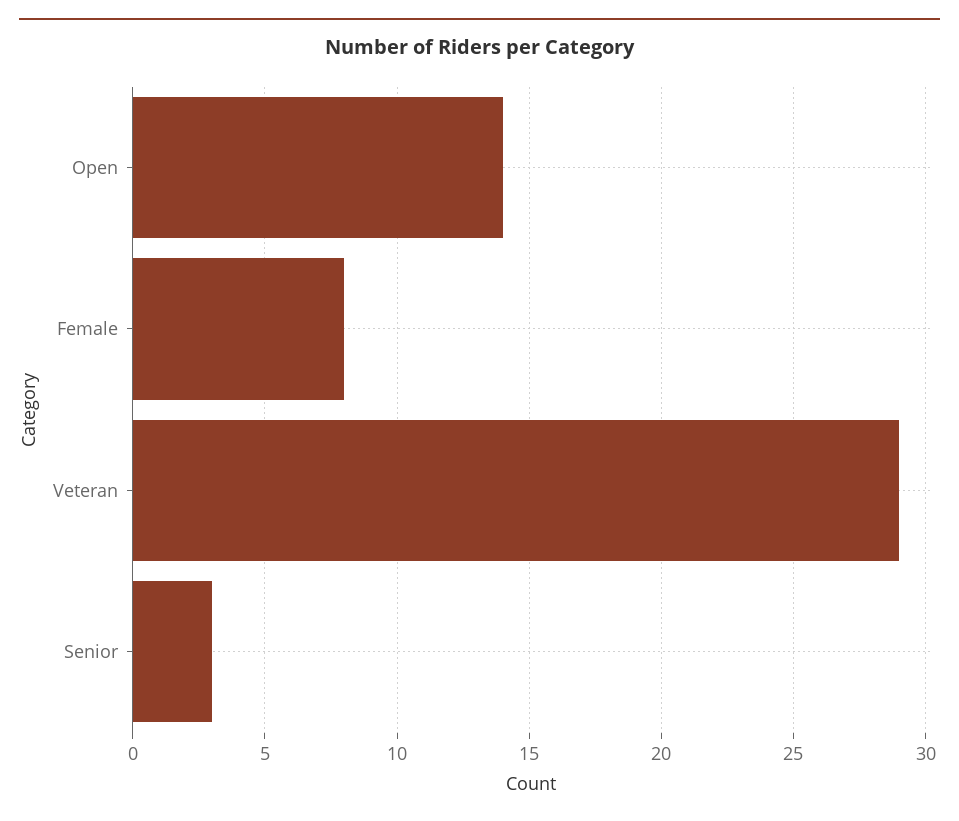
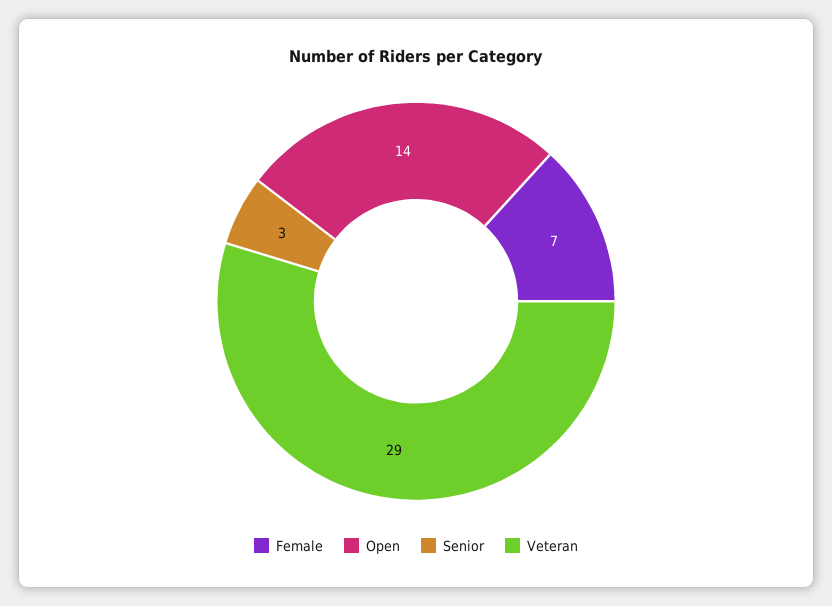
  {
    "Open": 14,
-   "Female": 8,
+   "Female": 7,
    "Veteran": 29,
    "Senior": 3
  }

